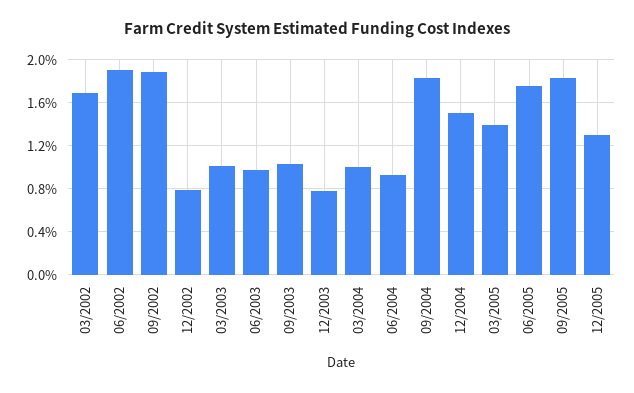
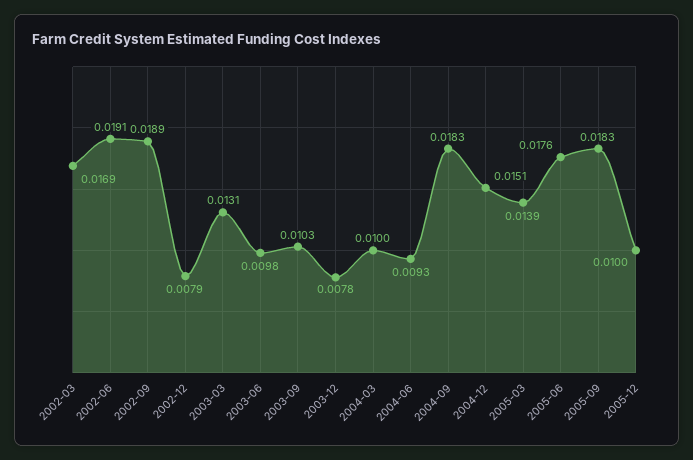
  {
    "03/2002": 0.0169,
    "06/2002": 0.0191,
    "09/2002": 0.0189,
    "12/2002": 0.0079,
-   "03/2003": 0.01,
+   "03/2003": 0.0131,
    "06/2003": 0.0098,
    "09/2003": 0.0103,
    "12/2003": 0.0078,
    "03/2004": 0.01,
    "06/2004": 0.0093,
    "09/2004": 0.0183,
    "12/2004": 0.0151,
    "03/2005": 0.0139,
    "06/2005": 0.0176,
    "09/2005": 0.0183,
-   "12/2005": 0.013
+   "12/2005": 0.01
  }

